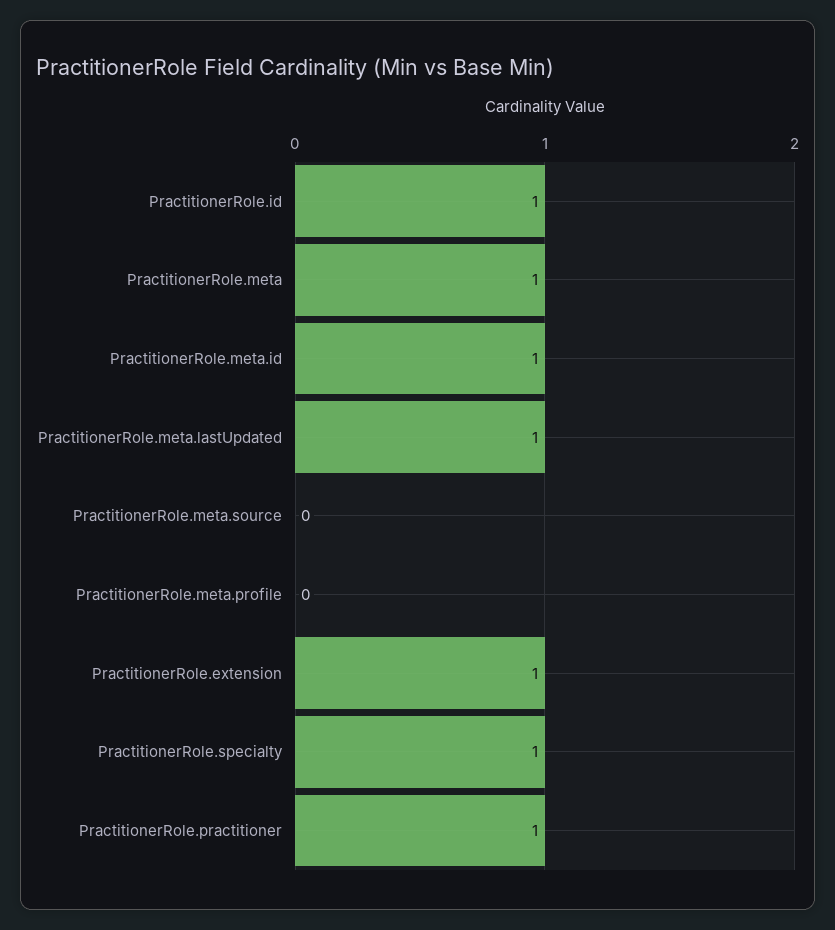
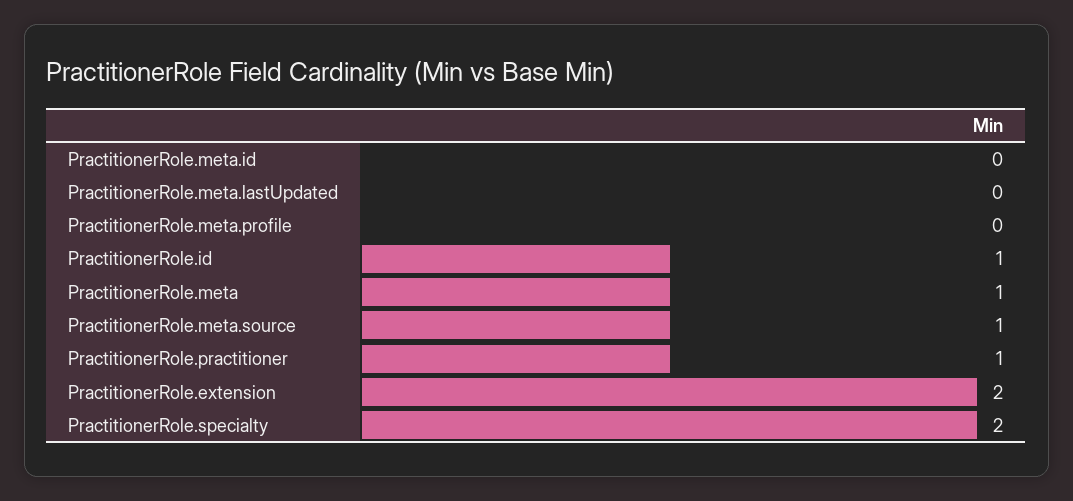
  {
    "PractitionerRole.id": 1,
    "PractitionerRole.meta": 1,
-   "PractitionerRole.meta.id": 1,
+   "PractitionerRole.meta.id": 0,
-   "PractitionerRole.meta.lastUpdated": 1,
+   "PractitionerRole.meta.lastUpdated": 0,
-   "PractitionerRole.meta.source": 0,
+   "PractitionerRole.meta.source": 1,
    "PractitionerRole.meta.profile": 0,
-   "PractitionerRole.extension": 1,
+   "PractitionerRole.extension": 2,
-   "PractitionerRole.specialty": 1,
+   "PractitionerRole.specialty": 2,
    "PractitionerRole.practitioner": 1
  }

